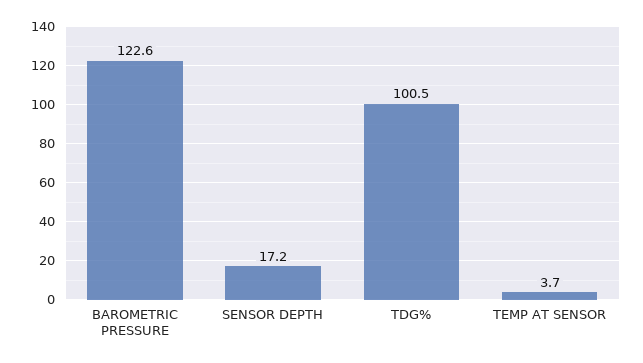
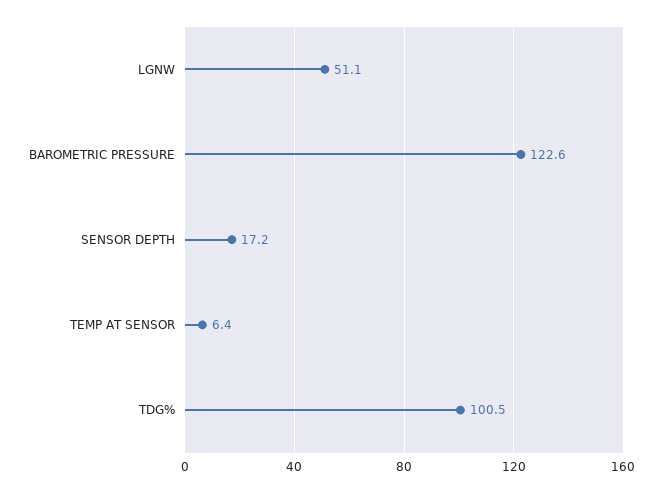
  {
    "BAROMETRIC PRESSURE": 122.6,
    "SENSOR DEPTH": 17.2,
    "TDG%": 100.5,
-   "TEMP AT SENSOR": 3.7
+   "TEMP AT SENSOR": 6.4,
+   "LGNW": 51.1
  }

